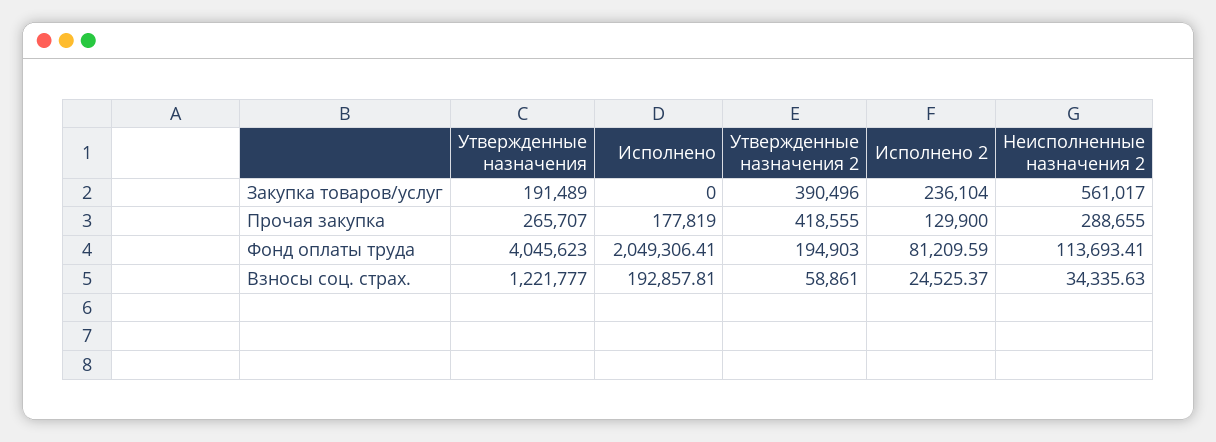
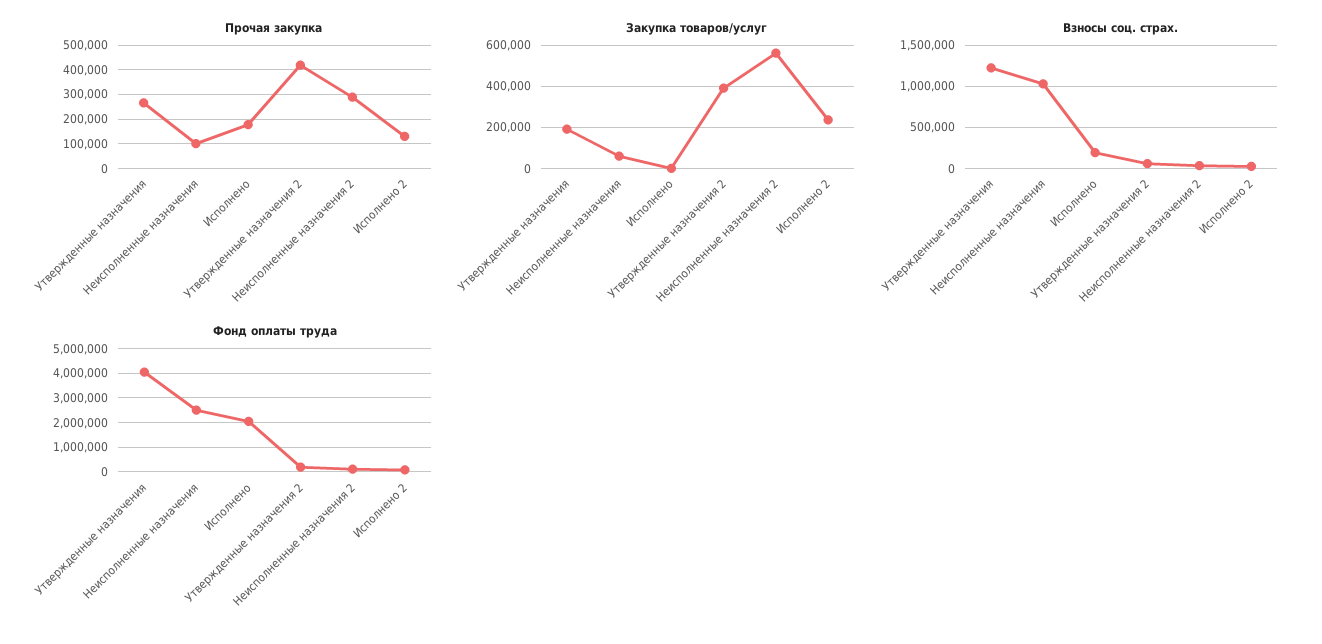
  {
    "Закупка товаров/услуг": {
      "Утвержденные назначения": 191489,
      "Исполнено": 0,
      "Утвержденные назначения 2": 390496,
      "Исполнено 2": 236104,
-     "Неисполненные назначения 2": 561017
+     "Неисполненные назначения 2": 561017,
+     "Неисполненные назначения": 50000
    },
    "Прочая закупка": {
      "Утвержденные назначения": 265707,
      "Исполнено": 177819,
      "Утвержденные назначения 2": 418555,
      "Исполнено 2": 129900,
-     "Неисполненные назначения 2": 288655
+     "Неисполненные назначения 2": 288655,
+     "Неисполненные назначения": 100000
    },
    "Фонд оплаты труда": {
      "Утвержденные назначения": 4045623,
      "Исполнено": 2049306.41,
      "Утвержденные назначения 2": 194903,
      "Исполнено 2": 81209.59,
-     "Неисполненные назначения 2": 113693.41
+     "Неисполненные назначения 2": 113693.41,
+     "Неисполненные назначения": 2500000
    },
    "Взносы соц. страх.": {
      "Утвержденные назначения": 1221777,
      "Исполнено": 192857.81,
      "Утвержденные назначения 2": 58861,
      "Исполнено 2": 24525.37,
-     "Неисполненные назначения 2": 34335.63
+     "Неисполненные назначения 2": 34335.63,
+     "Неисполненные назначения": 1000000
    }
  }

